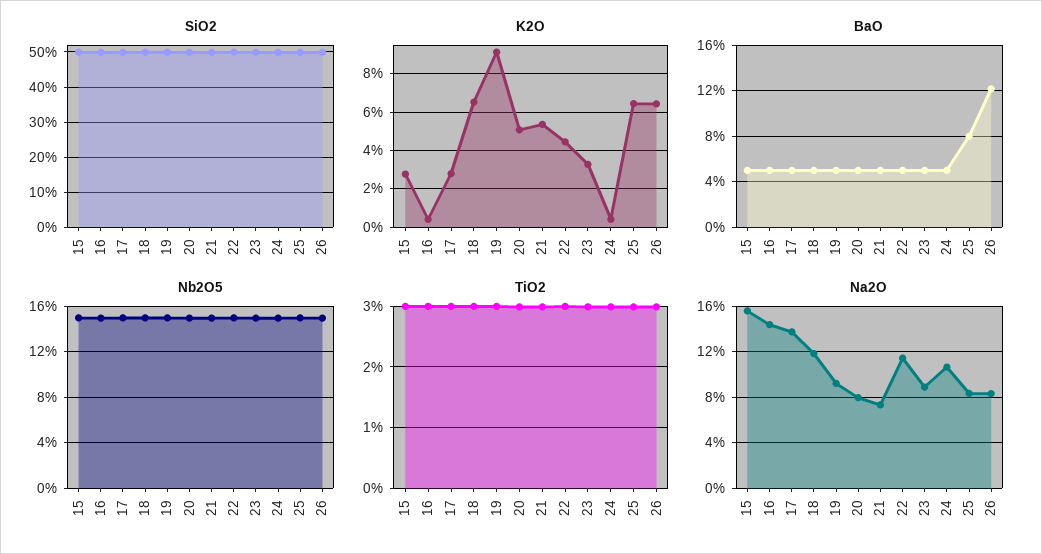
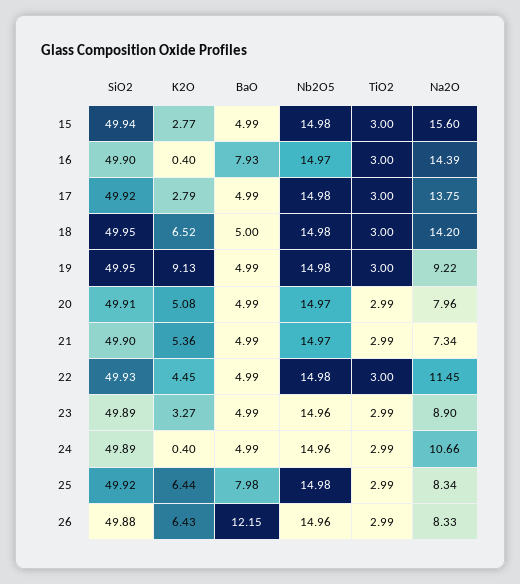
  {
    "SiO2": {
      "15": 49.94,
      "16": 49.9,
      "17": 49.92,
      "18": 49.95,
      "19": 49.95,
      "20": 49.91,
      "21": 49.9,
      "22": 49.93,
      "23": 49.89,
      "24": 49.89,
      "25": 49.92,
      "26": 49.88
    },
    "K2O": {
      "15": 2.77,
      "16": 0.4,
      "17": 2.79,
      "18": 6.52,
      "19": 9.13,
      "20": 5.08,
      "21": 5.36,
      "22": 4.45,
      "23": 3.27,
      "24": 0.4,
      "25": 6.44,
      "26": 6.43
    },
    "BaO": {
      "15": 4.99,
-     "16": 5,
+     "16": 7.93,
      "17": 4.99,
      "18": 5,
      "19": 4.99,
      "20": 4.99,
      "21": 4.99,
      "22": 4.99,
      "23": 4.99,
      "24": 4.99,
      "25": 7.98,
      "26": 12.15
    },
    "Nb2O5": {
      "15": 14.98,
      "16": 14.97,
      "17": 14.98,
      "18": 14.98,
      "19": 14.98,
      "20": 14.97,
      "21": 14.97,
      "22": 14.98,
      "23": 14.96,
      "24": 14.96,
      "25": 14.98,
      "26": 14.96
    },
    "TiO2": {
      "15": 3,
      "16": 3,
      "17": 3,
      "18": 3,
      "19": 3,
      "20": 2.99,
      "21": 2.99,
      "22": 3,
      "23": 2.99,
      "24": 2.99,
      "25": 2.99,
      "26": 2.99
    },
    "Na2O": {
      "15": 15.6,
      "16": 14.39,
      "17": 13.75,
-     "18": 12,
+     "18": 14.2,
      "19": 9.22,
      "20": 7.96,
      "21": 7.34,
      "22": 11.45,
      "23": 8.9,
      "24": 10.66,
      "25": 8.34,
      "26": 8.33
    }
  }

